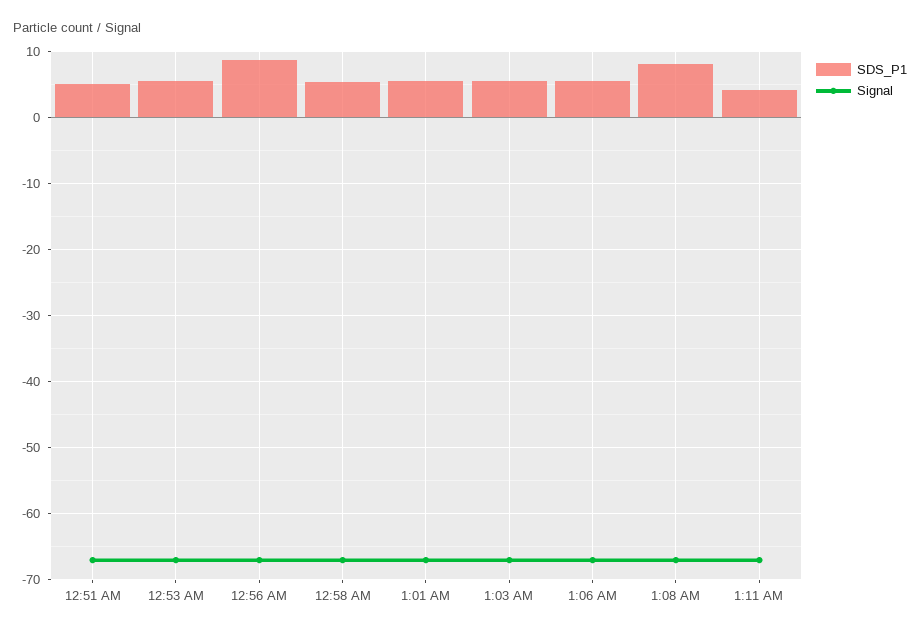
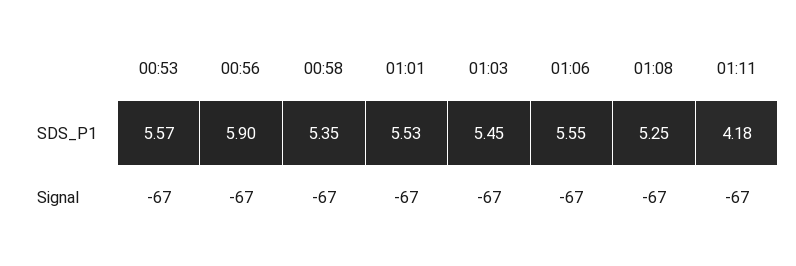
  {
    "SDS_P1": {
-     "12:51 AM": 5,
      "12:53 AM": 5.57,
-     "12:56 AM": 9,
+     "12:56 AM": 5.9,
      "12:58 AM": 5.35,
      "1:01 AM": 5.53,
      "1:03 AM": 5.45,
      "1:06 AM": 5.55,
-     "1:08 AM": 8,
+     "1:08 AM": 5.25,
      "1:11 AM": 4.18
    },
    "Signal": {
-     "12:51 AM": -67,
      "12:53 AM": -67,
      "12:56 AM": -67,
      "12:58 AM": -67,
      "1:01 AM": -67,
      "1:03 AM": -67,
      "1:06 AM": -67,
      "1:08 AM": -67,
      "1:11 AM": -67
    }
  }

